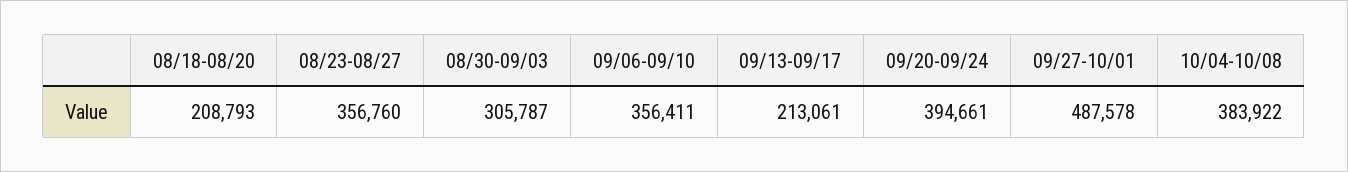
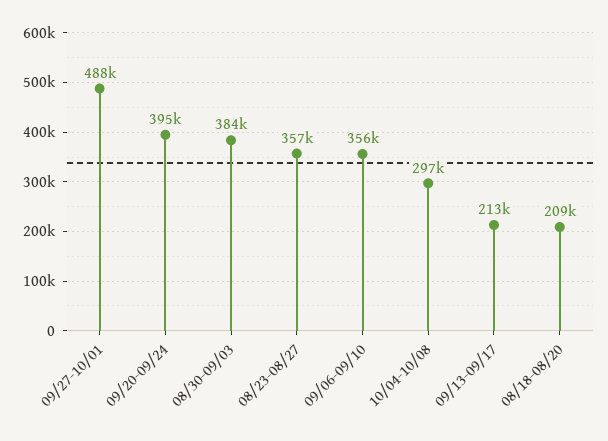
  {
    "08/18-08/20": 208793,
    "08/23-08/27": 356760,
-   "08/30-09/03": 305787,
+   "08/30-09/03": 384000,
    "09/06-09/10": 356411,
    "09/13-09/17": 213061,
    "09/20-09/24": 394661,
    "09/27-10/01": 487578,
-   "10/04-10/08": 383922
+   "10/04-10/08": 297000
  }

